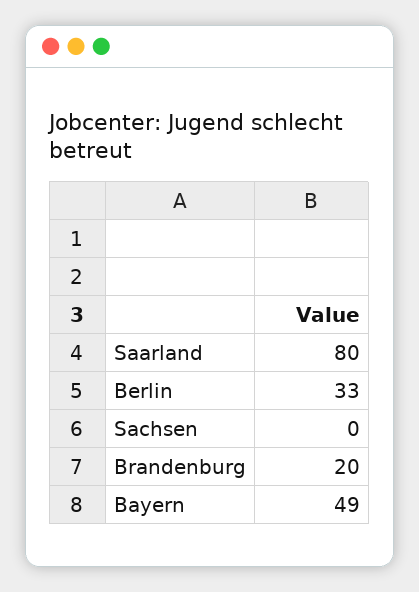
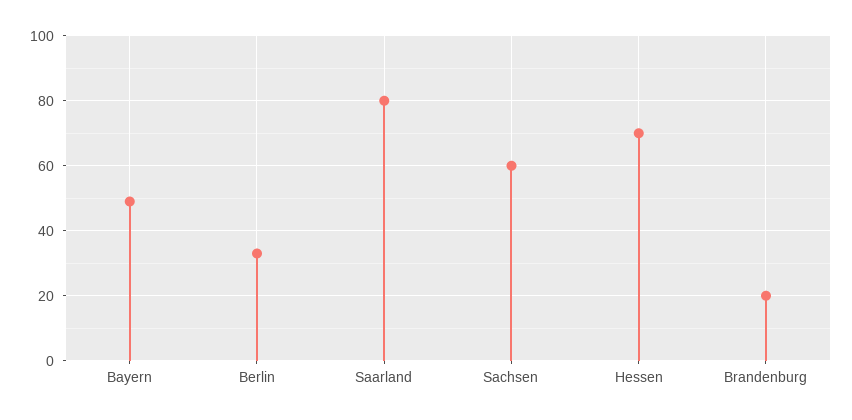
  {
    "Saarland": 80,
    "Berlin": 33,
-   "Sachsen": 0,
+   "Sachsen": 60,
    "Brandenburg": 20,
-   "Bayern": 49
+   "Bayern": 49,
+   "Hessen": 70
  }

